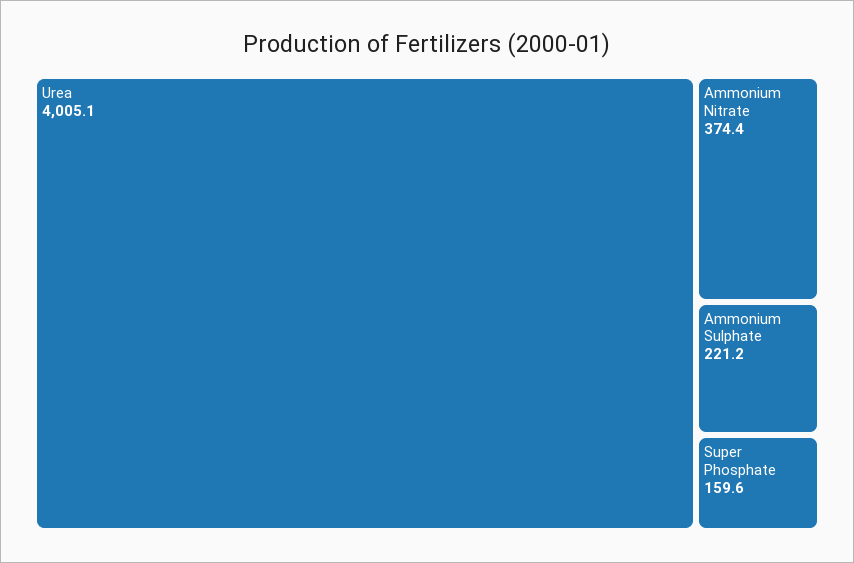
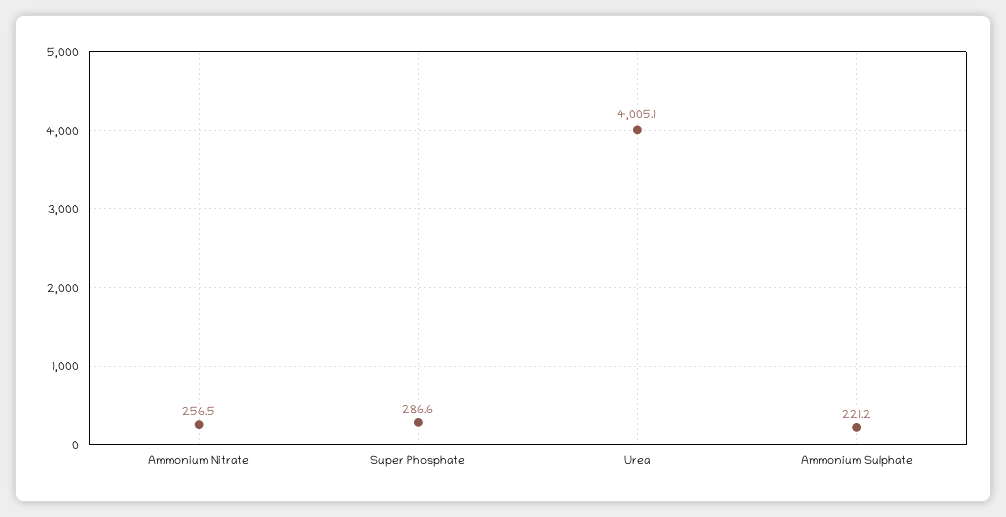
  {
    "Urea": 4005.1,
-   "Ammonium Nitrate": 374.4,
+   "Ammonium Nitrate": 256.5,
    "Ammonium Sulphate": 221.2,
-   "Super Phosphate": 159.6
+   "Super Phosphate": 286.6
  }

